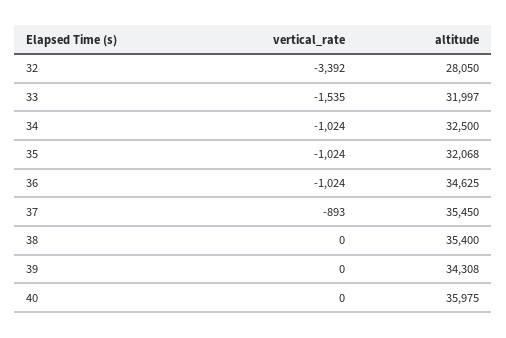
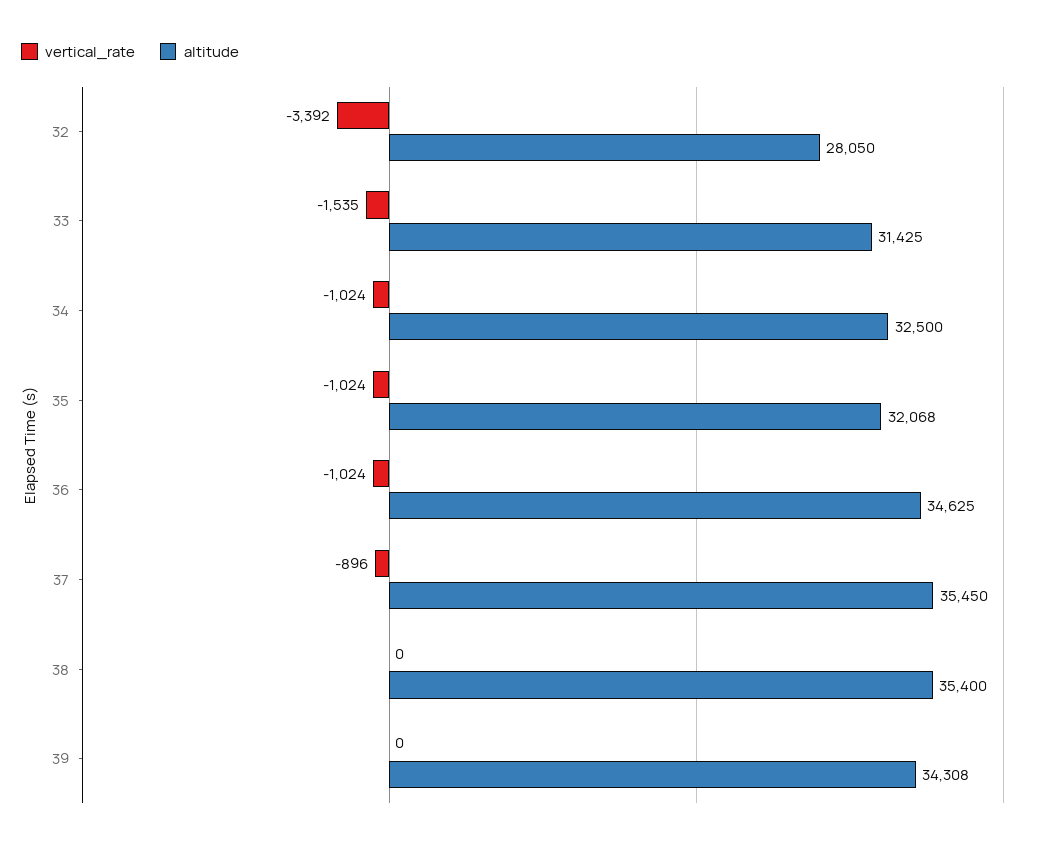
  {
    "vertical_rate": {
      "32": -3392,
      "33": -1535,
      "34": -1024,
      "35": -1024,
      "36": -1024,
-     "37": -893,
+     "37": -896,
      "38": 0,
-     "39": 0,
+     "39": 0
-     "40": 0
    },
    "altitude": {
      "32": 28050,
-     "33": 31997,
+     "33": 31425,
      "34": 32500,
      "35": 32068,
      "36": 34625,
      "37": 35450,
      "38": 35400,
-     "39": 34308,
+     "39": 34308
-     "40": 35975
    }
  }

